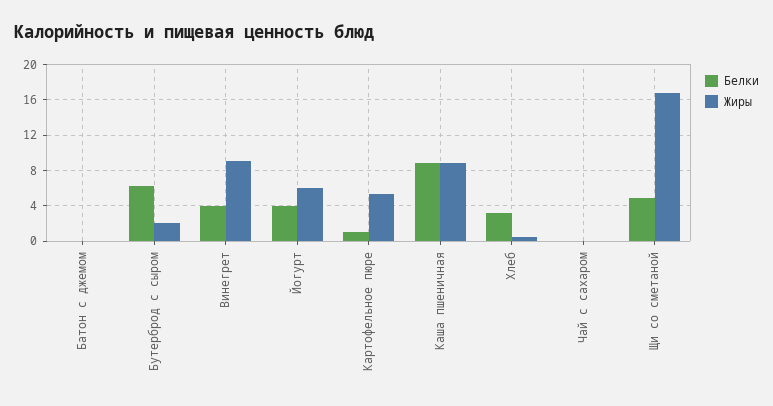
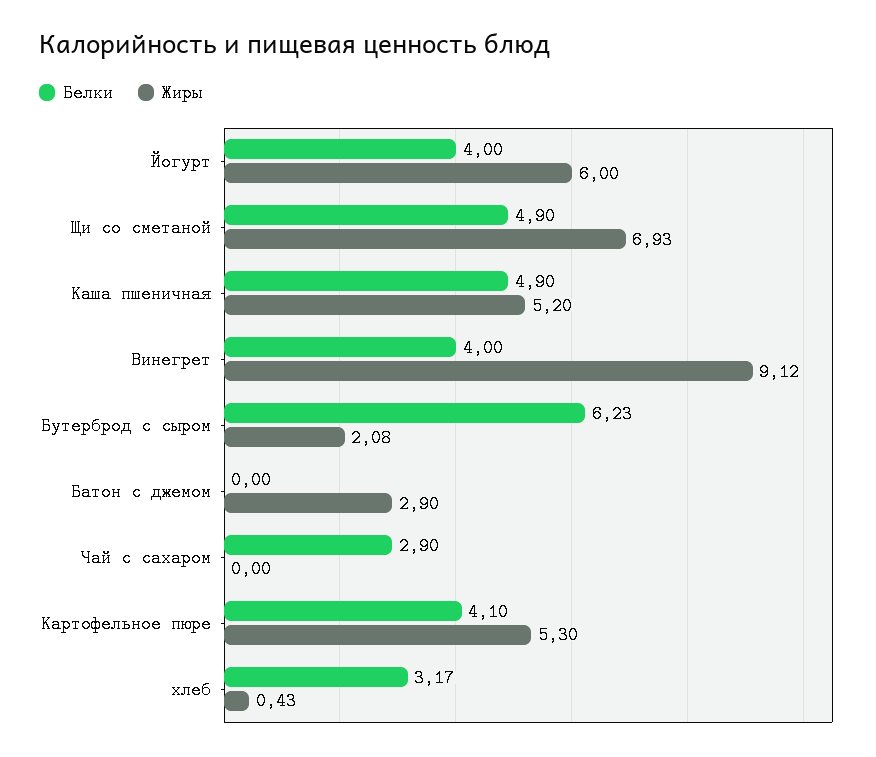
  {
    "Белки": {
      "Батон с джемом": 0,
      "Бутерброд с сыром": 6.23,
      "Винегрет": 4,
      "Йогурт": 4,
-     "Картофельное пюре": 1,
+     "Картофельное пюре": 4.1,
-     "Каша пшеничная": 9,
+     "Каша пшеничная": 4.9,
      "Хлеб": 3.17,
-     "Чай с сахаром": 0,
+     "Чай с сахаром": 2.9,
      "Щи со сметаной": 4.9
    },
    "Жиры": {
-     "Батон с джемом": 0,
+     "Батон с джемом": 2.9,
      "Бутерброд с сыром": 2.08,
      "Винегрет": 9.12,
      "Йогурт": 6,
      "Картофельное пюре": 5.3,
-     "Каша пшеничная": 9,
+     "Каша пшеничная": 5.2,
      "Хлеб": 0.43,
      "Чай с сахаром": 0,
-     "Щи со сметаной": 17
+     "Щи со сметаной": 6.93
    }
  }

